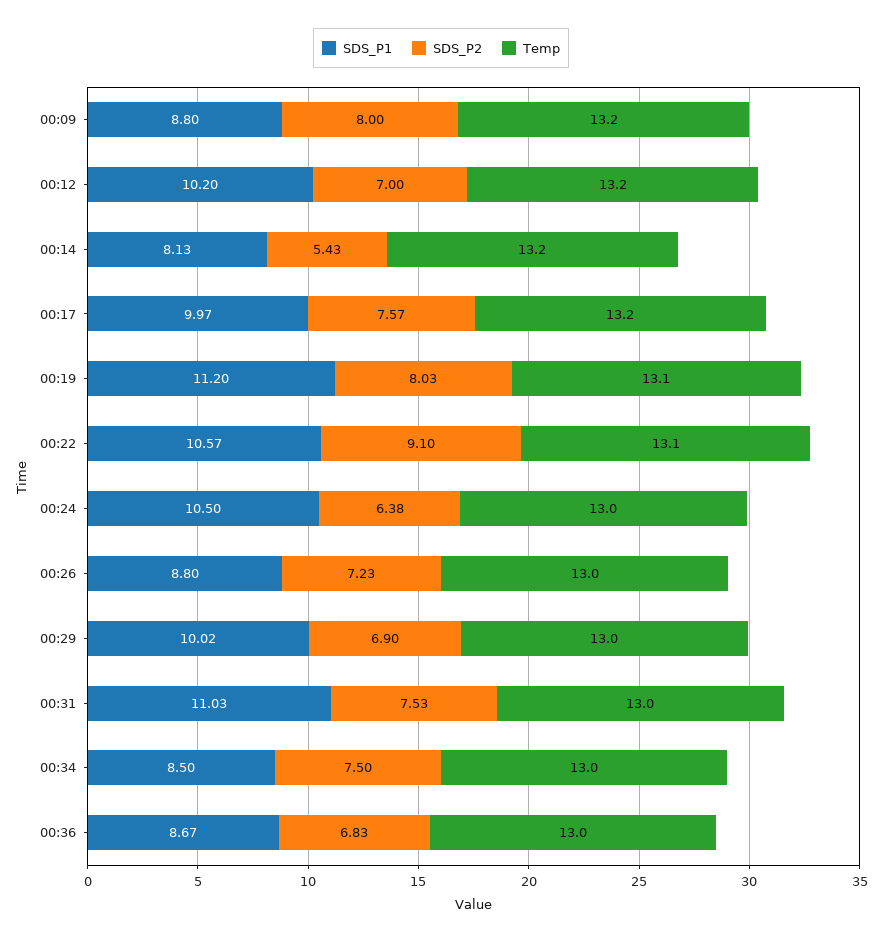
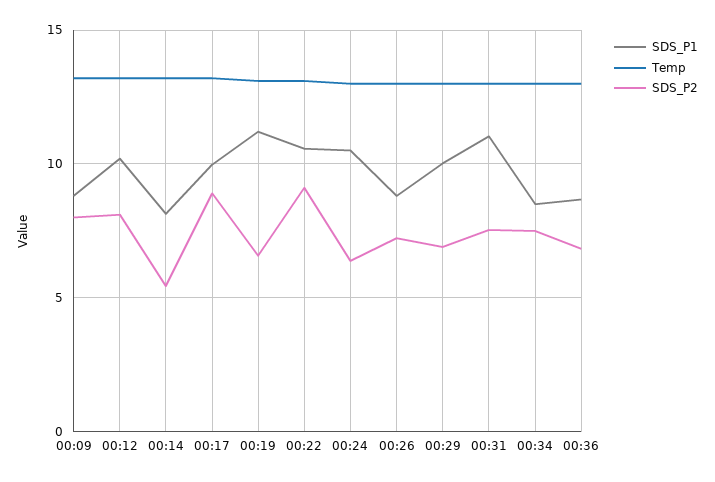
  {
    "SDS_P1": {
      "00:09": 8.8,
      "00:12": 10.2,
      "00:14": 8.13,
      "00:17": 9.97,
      "00:19": 11.2,
      "00:22": 10.57,
      "00:24": 10.5,
      "00:26": 8.8,
      "00:29": 10.02,
      "00:31": 11.03,
      "00:34": 8.5,
      "00:36": 8.67
    },
    "SDS_P2": {
      "00:09": 8,
-     "00:12": 7,
+     "00:12": 8,
      "00:14": 5.43,
-     "00:17": 7.57,
+     "00:17": 9,
-     "00:19": 8.03,
+     "00:19": 6.5,
      "00:22": 9.1,
      "00:24": 6.38,
      "00:26": 7.23,
      "00:29": 6.9,
      "00:31": 7.53,
      "00:34": 7.5,
      "00:36": 6.83
    },
    "Temp": {
      "00:09": 13.2,
      "00:12": 13.2,
      "00:14": 13.2,
      "00:17": 13.2,
      "00:19": 13.1,
      "00:22": 13.1,
      "00:24": 13,
      "00:26": 13,
      "00:29": 13,
      "00:31": 13,
      "00:34": 13,
      "00:36": 13
    }
  }

